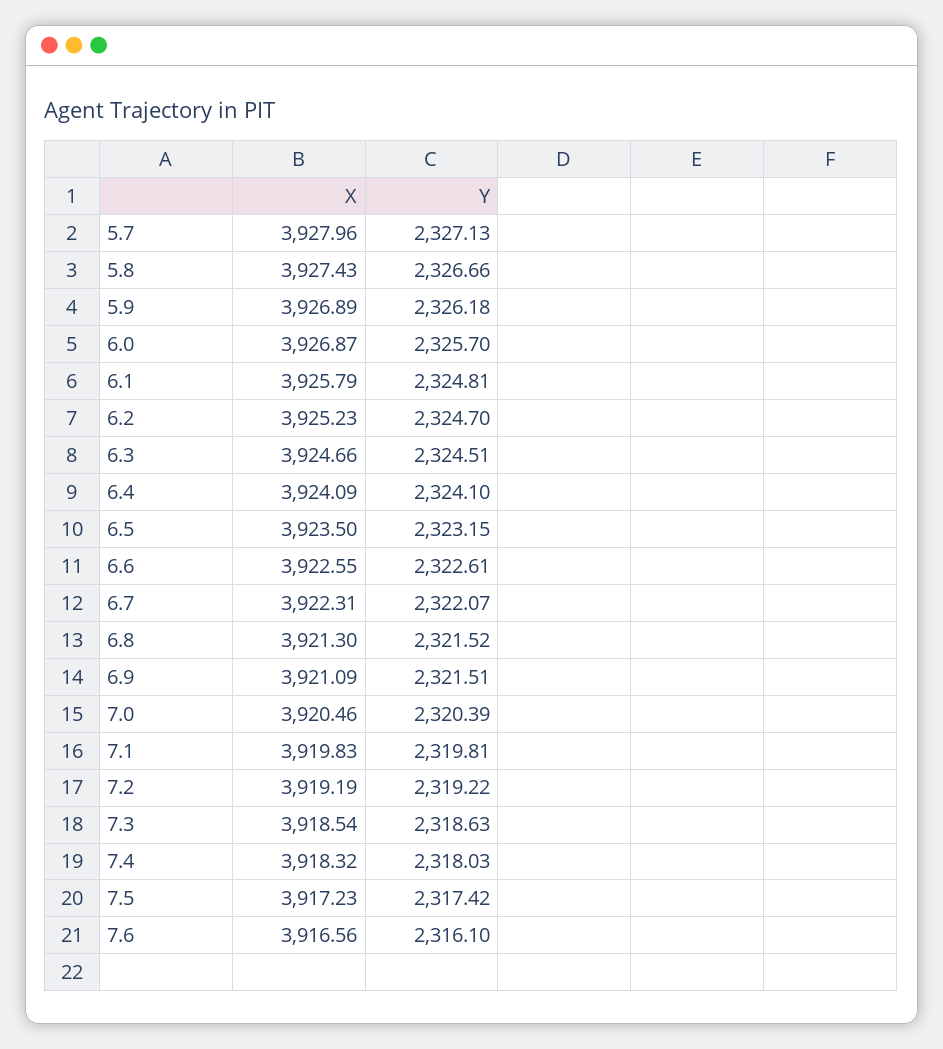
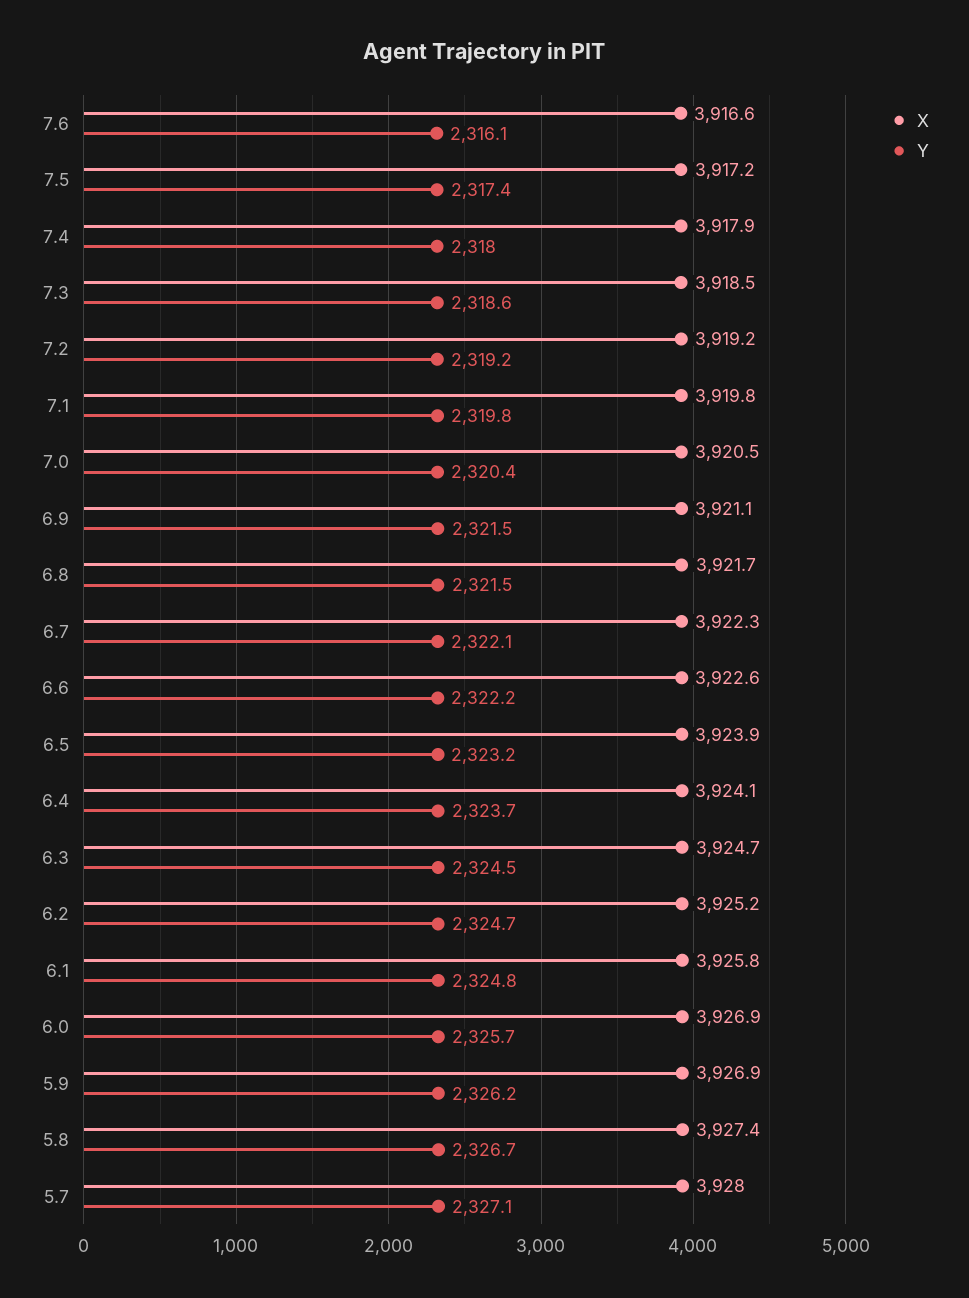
  {
    "X": {
      "5.7": 3927.96,
      "5.8": 3927.43,
      "5.9": 3926.89,
      "6.0": 3926.87,
      "6.1": 3925.79,
      "6.2": 3925.23,
      "6.3": 3924.66,
      "6.4": 3924.09,
-     "6.5": 3923.5,
+     "6.5": 3923.9,
      "6.6": 3922.55,
      "6.7": 3922.31,
-     "6.8": 3921.3,
+     "6.8": 3921.7,
      "6.9": 3921.09,
      "7.0": 3920.46,
      "7.1": 3919.83,
      "7.2": 3919.19,
      "7.3": 3918.54,
-     "7.4": 3918.32,
+     "7.4": 3917.9,
      "7.5": 3917.23,
      "7.6": 3916.56
    },
    "Y": {
      "5.7": 2327.13,
      "5.8": 2326.66,
      "5.9": 2326.18,
      "6.0": 2325.7,
      "6.1": 2324.81,
      "6.2": 2324.7,
      "6.3": 2324.51,
-     "6.4": 2324.1,
+     "6.4": 2323.7,
      "6.5": 2323.15,
-     "6.6": 2322.61,
+     "6.6": 2322.2,
      "6.7": 2322.07,
      "6.8": 2321.52,
      "6.9": 2321.51,
      "7.0": 2320.39,
      "7.1": 2319.81,
      "7.2": 2319.22,
      "7.3": 2318.63,
      "7.4": 2318.03,
      "7.5": 2317.42,
      "7.6": 2316.1
    }
  }

